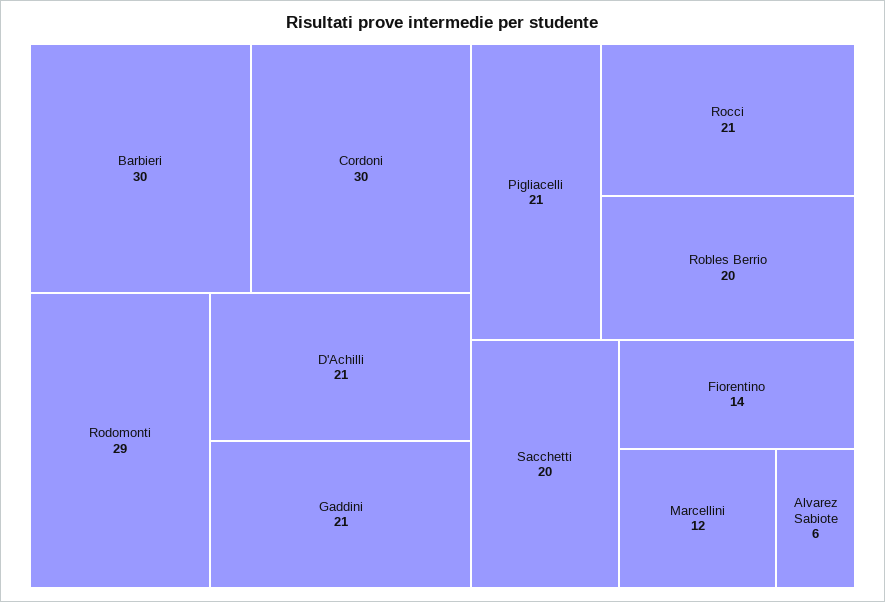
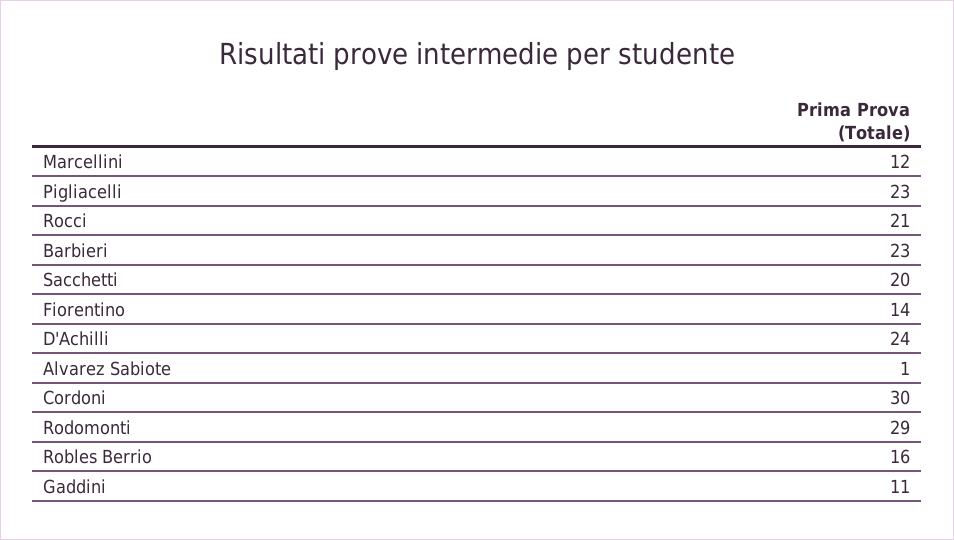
  {
-   "Barbieri": 30,
+   "Barbieri": 23,
    "Cordoni": 30,
    "Rodomonti": 29,
-   "D'Achilli": 21,
+   "D'Achilli": 24,
-   "Gaddini": 21,
+   "Gaddini": 11,
-   "Pigliacelli": 21,
+   "Pigliacelli": 23,
    "Rocci": 21,
-   "Robles Berrio": 20,
+   "Robles Berrio": 16,
    "Sacchetti": 20,
    "Fiorentino": 14,
    "Marcellini": 12,
-   "Alvarez Sabiote": 6
+   "Alvarez Sabiote": 1
  }

